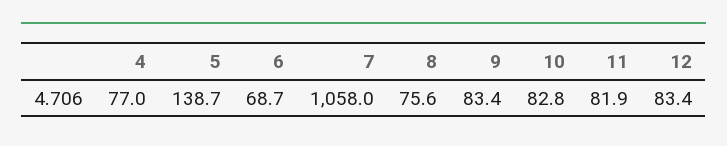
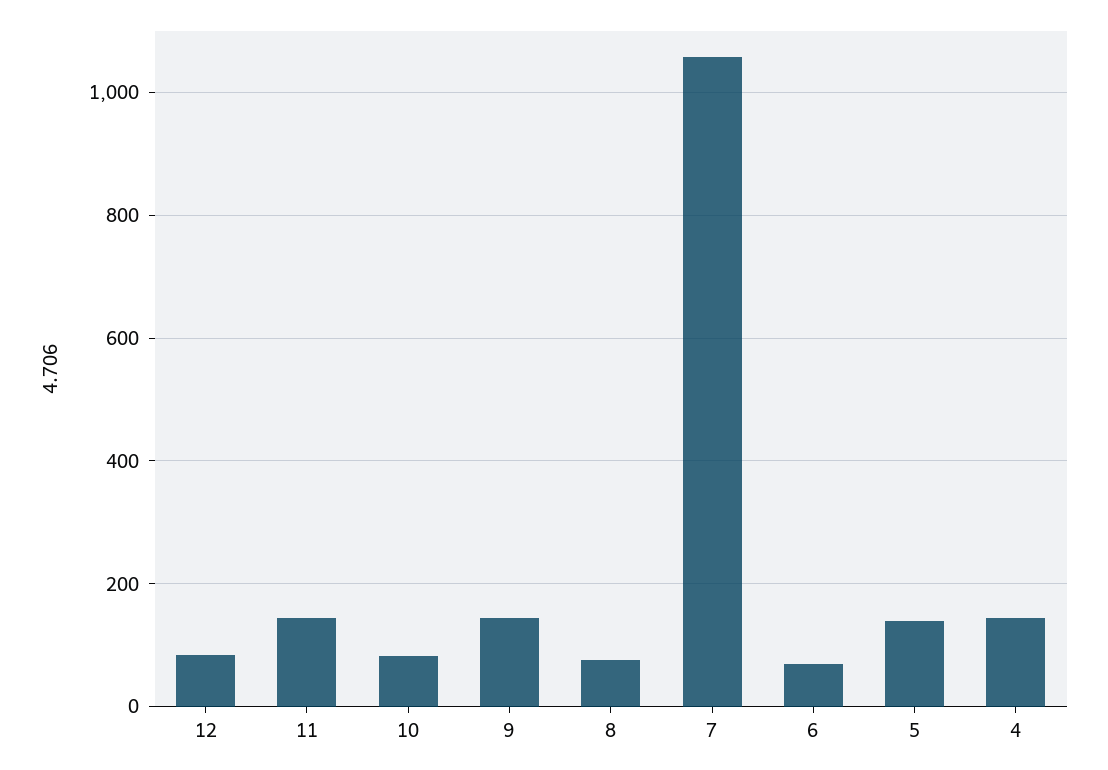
  {
-   "4": 77,
+   "4": 140,
    "5": 138.7,
    "6": 68.7,
    "7": 1058,
    "8": 75.6,
-   "9": 83.4,
+   "9": 140,
    "10": 82.8,
-   "11": 81.9,
+   "11": 140,
    "12": 83.4
  }

